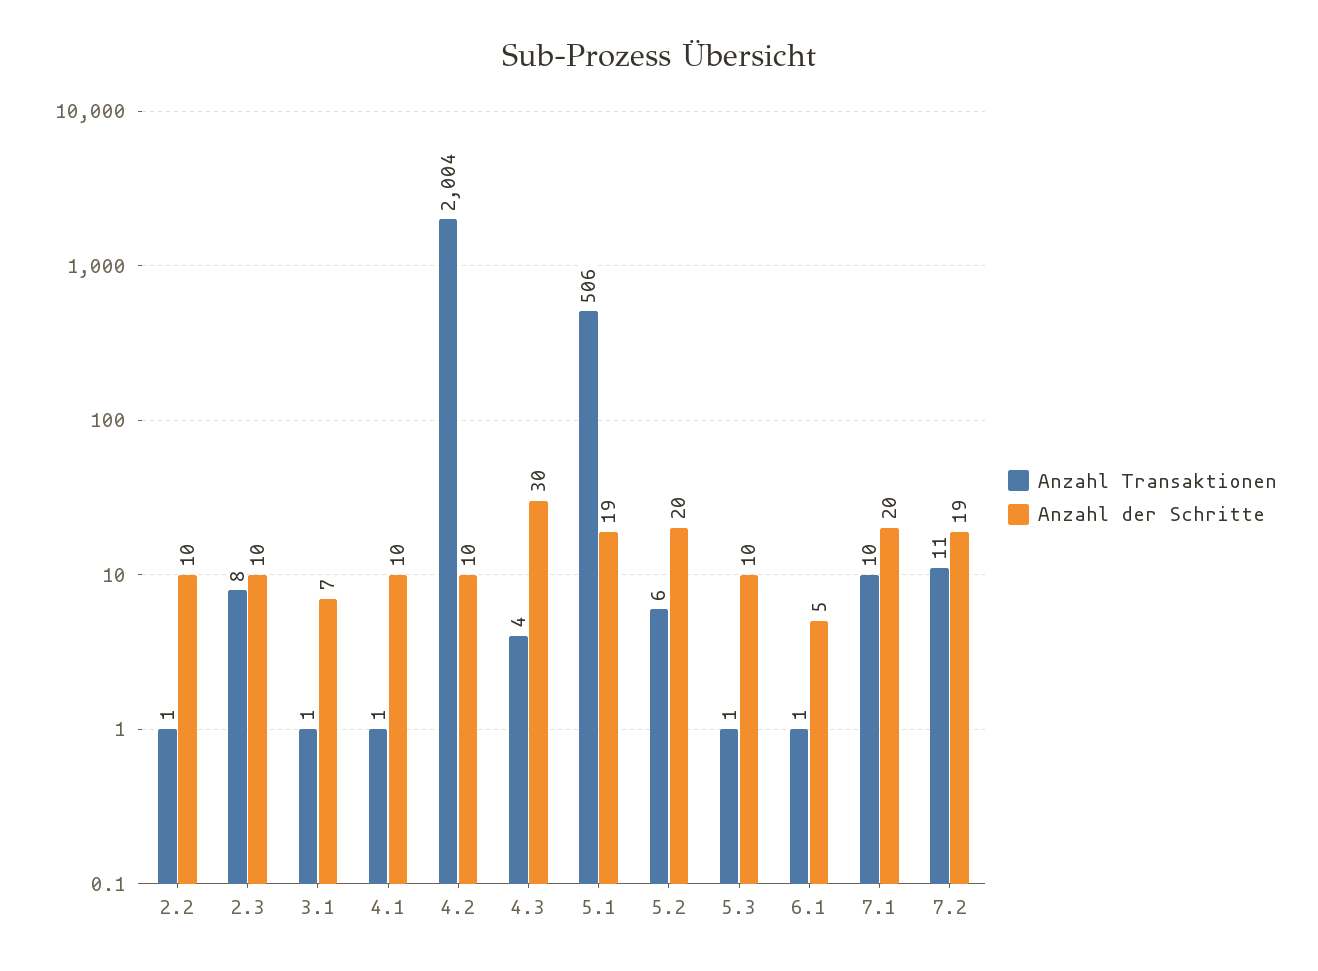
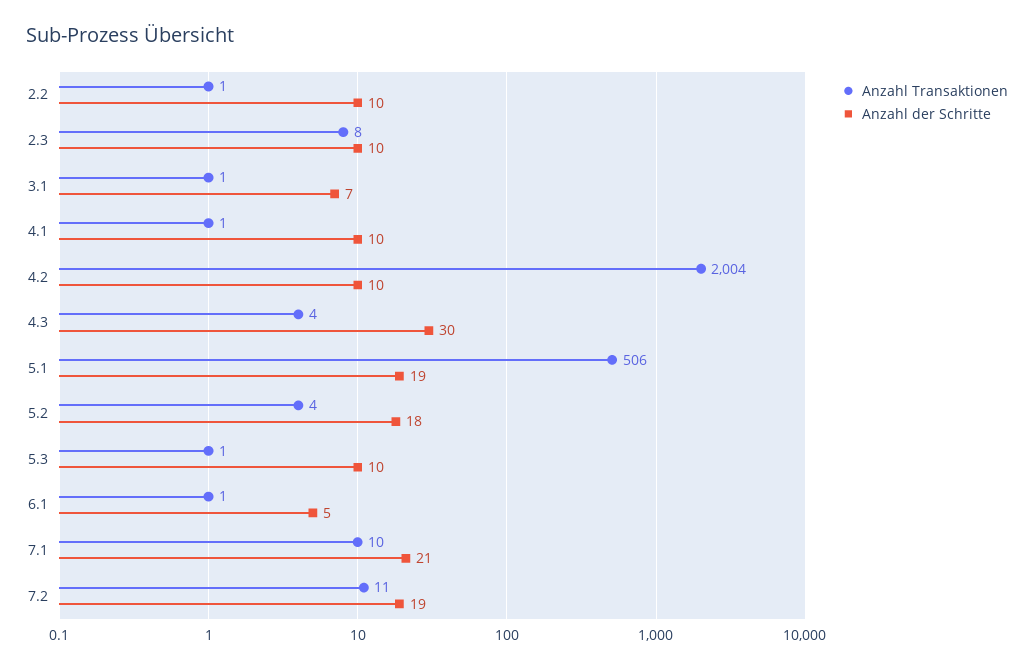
  {
    "Anzahl Transaktionen": {
      "2.2": 1,
      "2.3": 8,
      "3.1": 1,
      "4.1": 1,
      "4.2": 2004,
      "4.3": 4,
      "5.1": 506,
-     "5.2": 6,
+     "5.2": 4,
      "5.3": 1,
      "6.1": 1,
      "7.1": 10,
      "7.2": 11
    },
    "Anzahl der Schritte": {
      "2.2": 10,
      "2.3": 10,
      "3.1": 7,
      "4.1": 10,
      "4.2": 10,
      "4.3": 30,
      "5.1": 19,
-     "5.2": 20,
+     "5.2": 18,
      "5.3": 10,
      "6.1": 5,
-     "7.1": 20,
+     "7.1": 21,
      "7.2": 19
    }
  }

